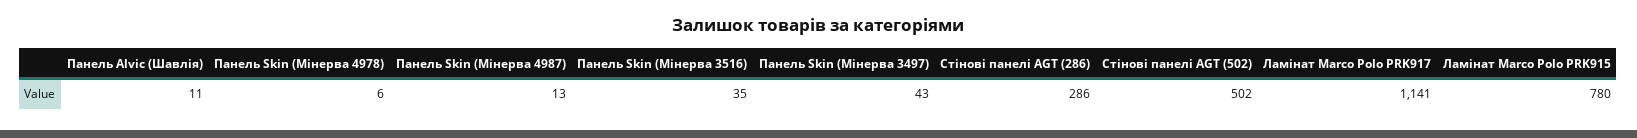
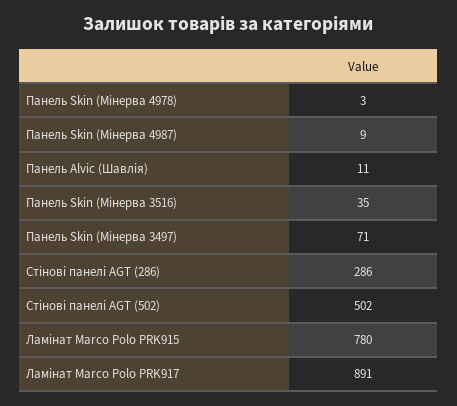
  {
    "Панель Alvic (Шавлія)": 11,
-   "Панель Skin (Мінерва 4978)": 6,
+   "Панель Skin (Мінерва 4978)": 3,
-   "Панель Skin (Мінерва 4987)": 13,
+   "Панель Skin (Мінерва 4987)": 9,
    "Панель Skin (Мінерва 3516)": 35,
-   "Панель Skin (Мінерва 3497)": 43,
+   "Панель Skin (Мінерва 3497)": 71,
    "Стінові панелі AGT (286)": 286,
    "Стінові панелі AGT (502)": 502,
-   "Ламінат Marco Polo PRK917": 1141,
+   "Ламінат Marco Polo PRK917": 891,
    "Ламінат Marco Polo PRK915": 780
  }

